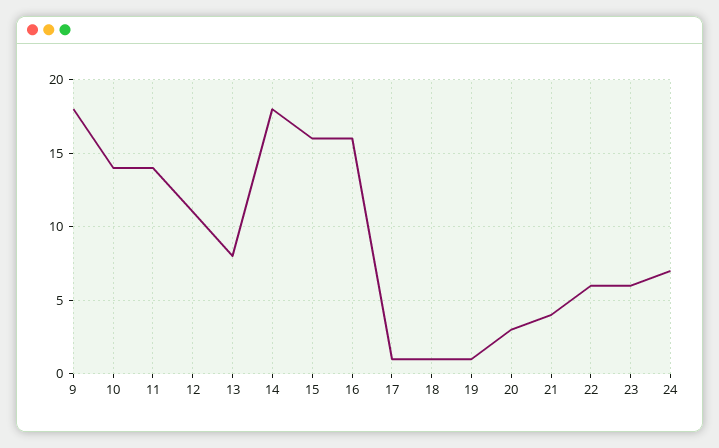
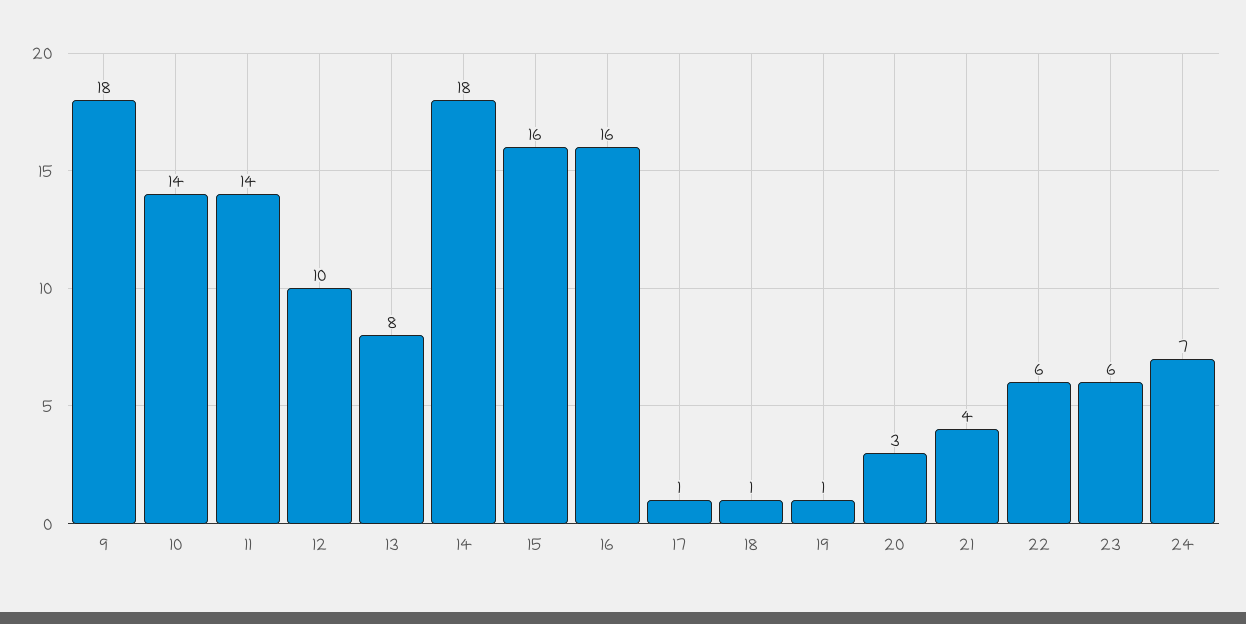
  {
    "9": 18,
    "10": 14,
    "11": 14,
-   "12": 11,
+   "12": 10,
    "13": 8,
    "14": 18,
    "15": 16,
    "16": 16,
    "17": 1,
    "18": 1,
    "19": 1,
    "20": 3,
    "21": 4,
    "22": 6,
    "23": 6,
    "24": 7
  }

